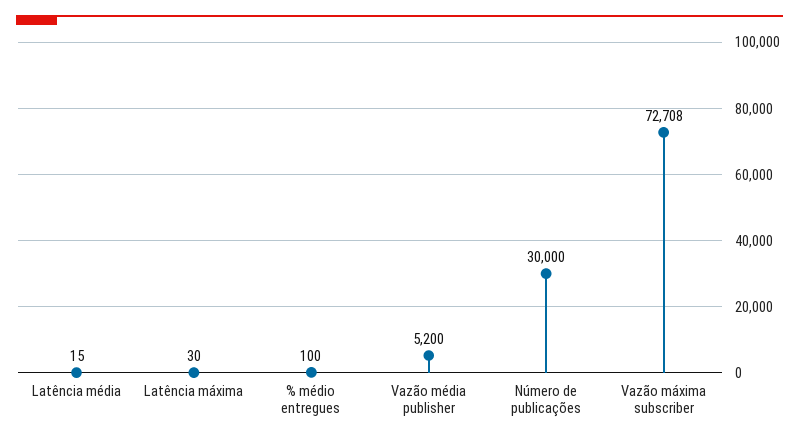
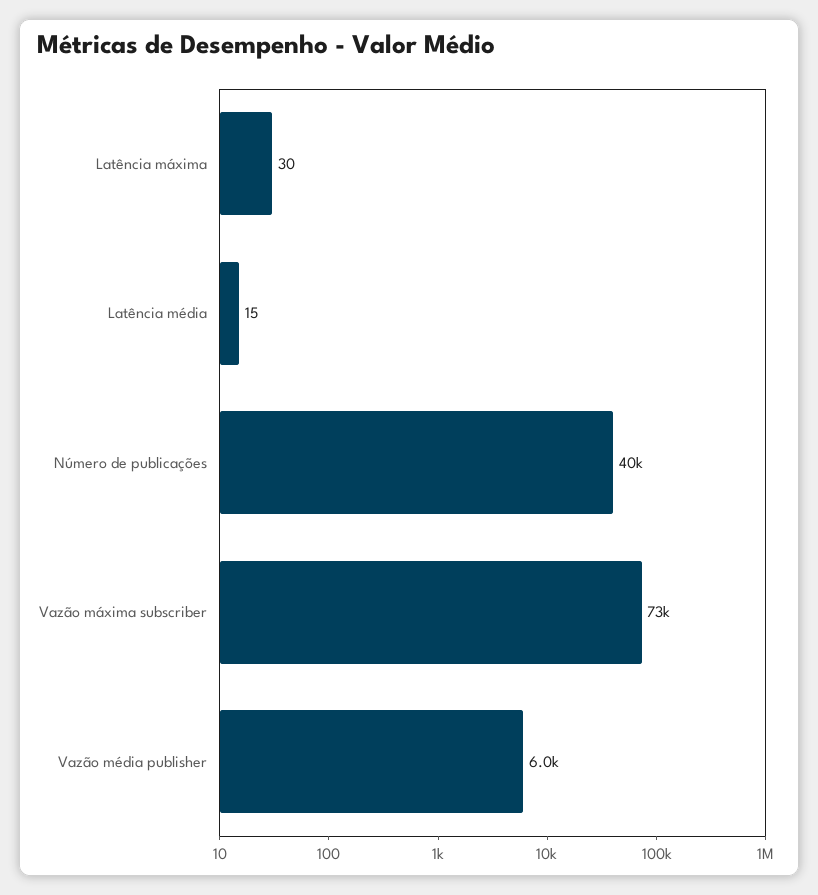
  {
    "Latência média": 15,
    "Latência máxima": 30,
-   "% médio entregues": 100,
-   "Vazão média publisher": 5200,
+   "Vazão média publisher": 6000,
-   "Número de publicações": 30000,
+   "Número de publicações": 40000,
    "Vazão máxima subscriber": 72708
  }

